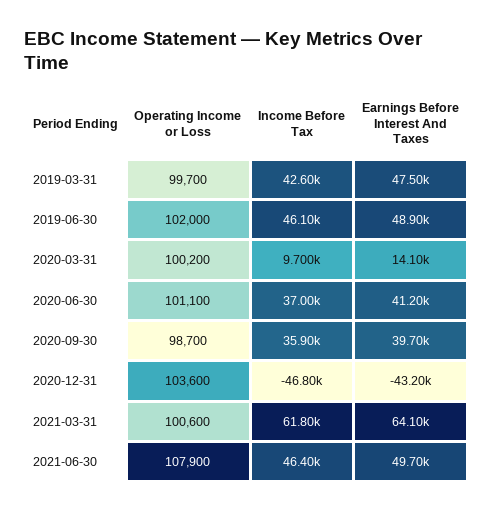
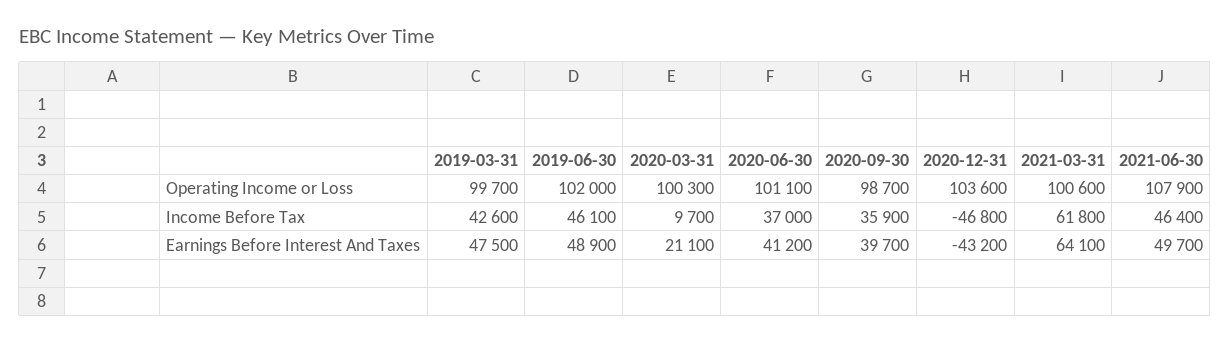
  {
    "Operating Income or Loss": {
      "2019-03-31": 99700,
      "2019-06-30": 102000,
-     "2020-03-31": 100200,
+     "2020-03-31": 100300,
      "2020-06-30": 101100,
      "2020-09-30": 98700,
      "2020-12-31": 103600,
      "2021-03-31": 100600,
      "2021-06-30": 107900
    },
    "Income Before Tax": {
      "2019-03-31": 42600,
      "2019-06-30": 46100,
      "2020-03-31": 9700,
      "2020-06-30": 37000,
      "2020-09-30": 35900,
      "2020-12-31": -46800,
      "2021-03-31": 61800,
      "2021-06-30": 46400
    },
    "Earnings Before Interest And Taxes": {
      "2019-03-31": 47500,
      "2019-06-30": 48900,
-     "2020-03-31": 14100,
+     "2020-03-31": 21100,
      "2020-06-30": 41200,
      "2020-09-30": 39700,
      "2020-12-31": -43200,
      "2021-03-31": 64100,
      "2021-06-30": 49700
    }
  }

